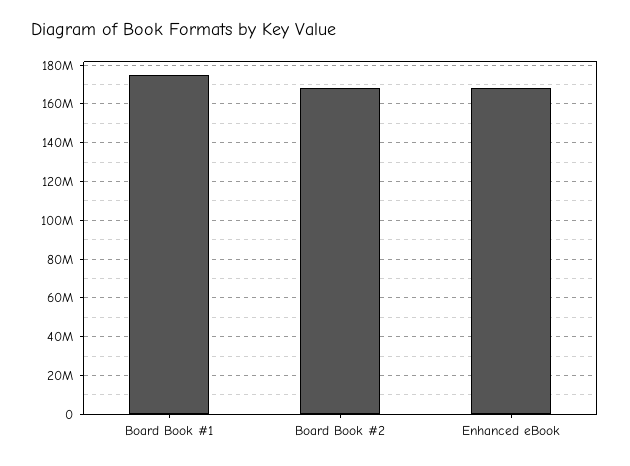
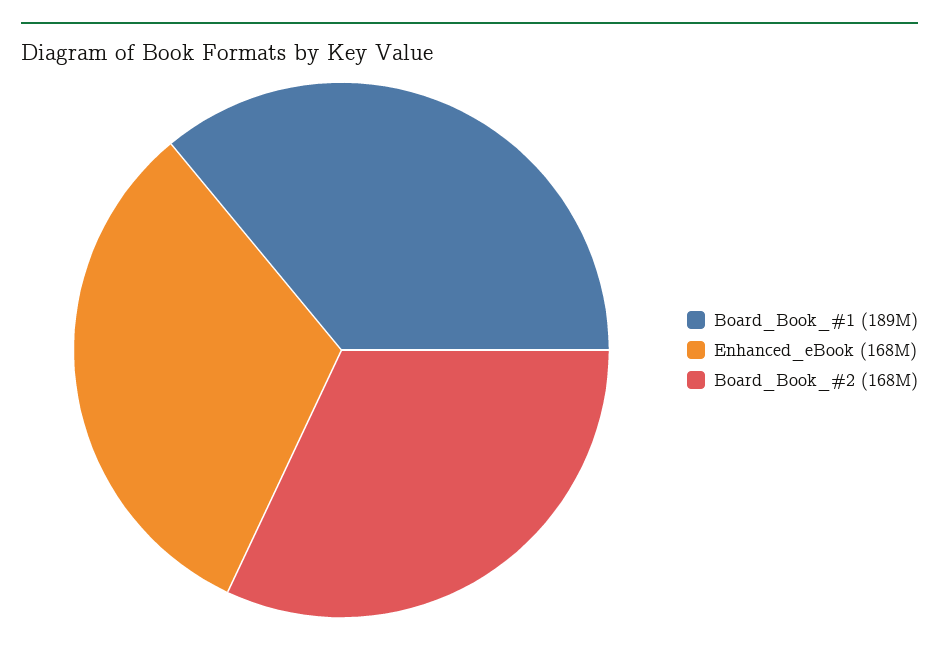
  {
-   "Board Book #1": 175000000,
+   "Board Book #1": 189000000,
    "Board Book #2": 168000000,
    "Enhanced eBook": 168000000
  }

